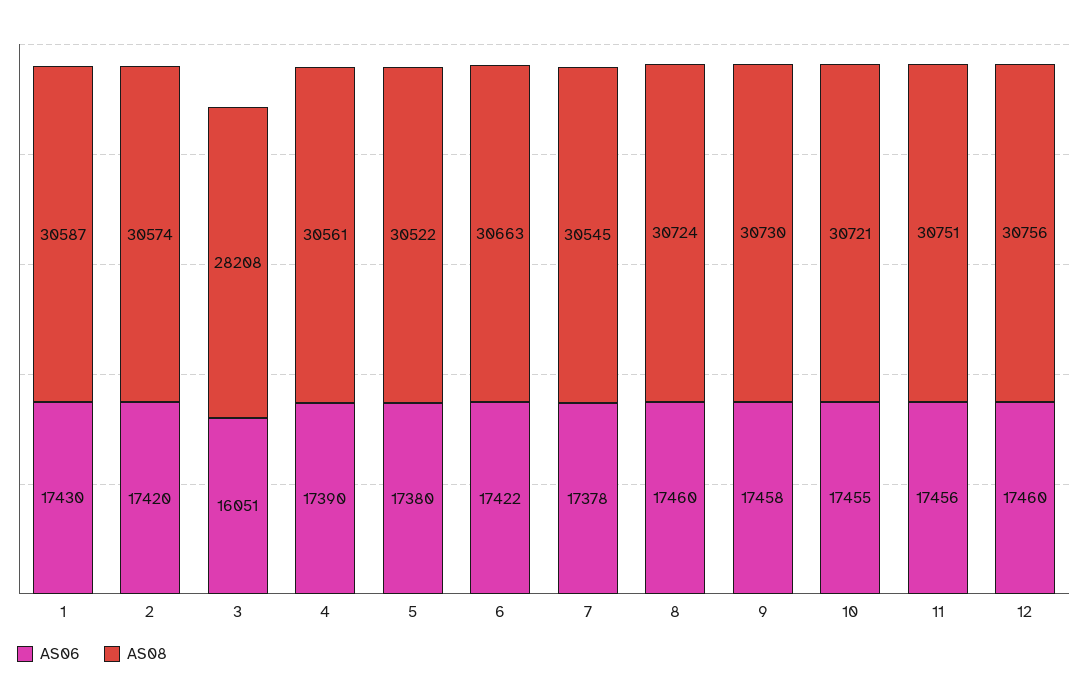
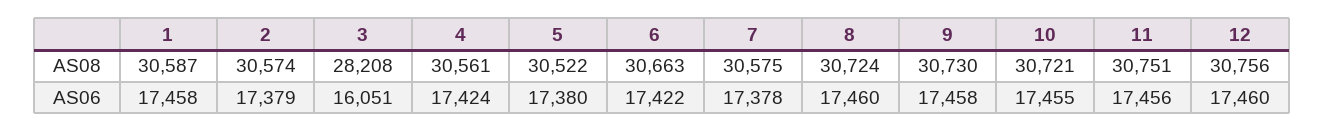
  {
    "AS06": {
-     "1": 17430,
+     "1": 17458,
-     "2": 17420,
+     "2": 17379,
      "3": 16051,
-     "4": 17390,
+     "4": 17424,
      "5": 17380,
      "6": 17422,
      "7": 17378,
      "8": 17460,
      "9": 17458,
      "10": 17455,
      "11": 17456,
      "12": 17460
    },
    "AS08": {
      "1": 30587,
      "2": 30574,
      "3": 28208,
      "4": 30561,
      "5": 30522,
      "6": 30663,
-     "7": 30545,
+     "7": 30575,
      "8": 30724,
      "9": 30730,
      "10": 30721,
      "11": 30751,
      "12": 30756
    }
  }

